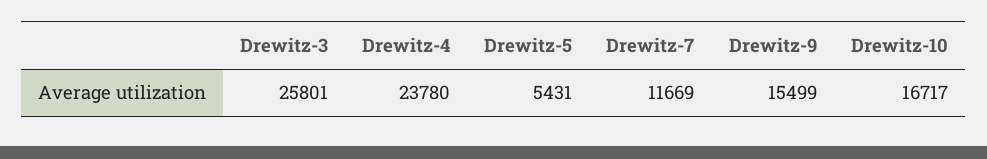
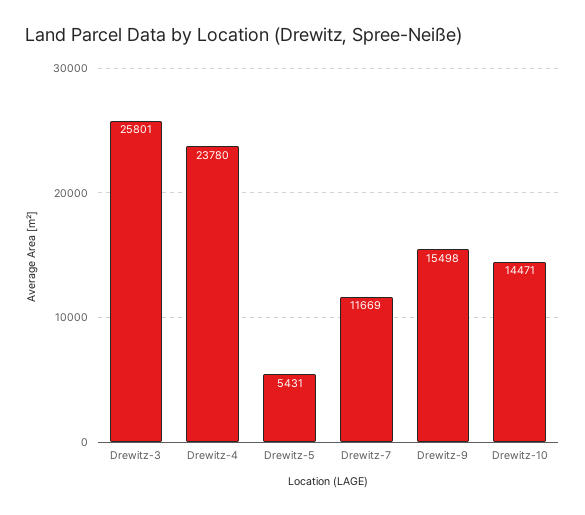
  {
    "Drewitz-3": 25801,
    "Drewitz-4": 23780,
    "Drewitz-5": 5431,
    "Drewitz-7": 11669,
-   "Drewitz-9": 15499,
+   "Drewitz-9": 15498,
-   "Drewitz-10": 16717
+   "Drewitz-10": 14471
  }

